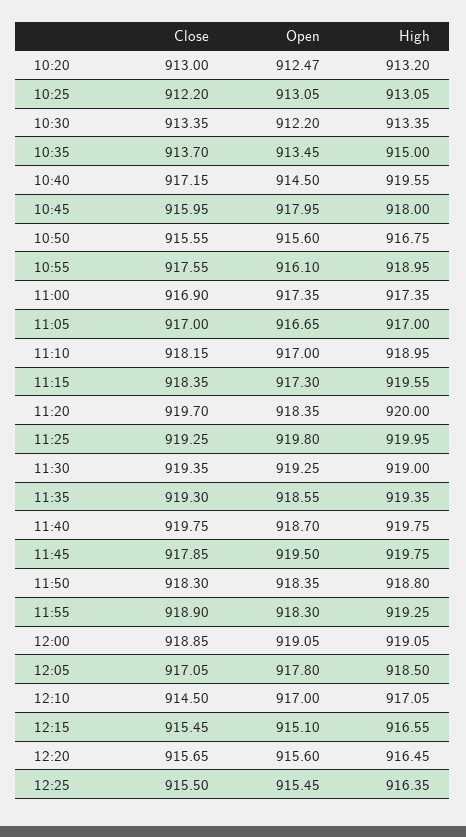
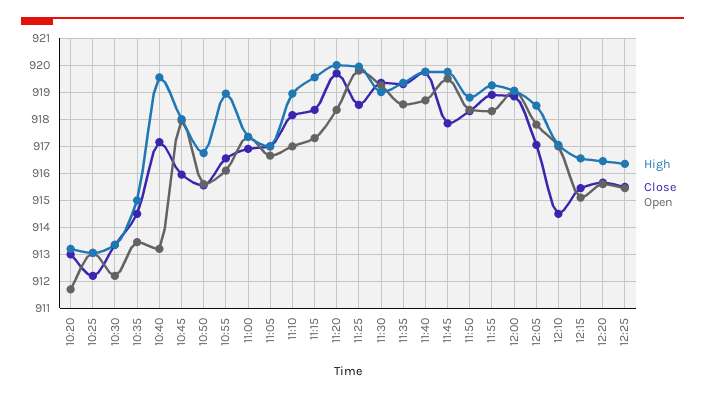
  {
    "Close": {
      "10:20": 913,
      "10:25": 912.2,
      "10:30": 913.35,
-     "10:35": 913.7,
+     "10:35": 914.5,
      "10:40": 917.15,
      "10:45": 915.95,
      "10:50": 915.55,
-     "10:55": 917.55,
+     "10:55": 916.5,
      "11:00": 916.9,
      "11:05": 917,
      "11:10": 918.15,
      "11:15": 918.35,
      "11:20": 919.7,
-     "11:25": 919.25,
+     "11:25": 918.5,
      "11:30": 919.35,
      "11:35": 919.3,
      "11:40": 919.75,
      "11:45": 917.85,
      "11:50": 918.3,
      "11:55": 918.9,
      "12:00": 918.85,
      "12:05": 917.05,
      "12:10": 914.5,
      "12:15": 915.45,
      "12:20": 915.65,
      "12:25": 915.5
    },
    "Open": {
-     "10:20": 912.47,
+     "10:20": 911.75,
      "10:25": 913.05,
      "10:30": 912.2,
      "10:35": 913.45,
-     "10:40": 914.5,
+     "10:40": 913.25,
      "10:45": 917.95,
      "10:50": 915.6,
      "10:55": 916.1,
      "11:00": 917.35,
      "11:05": 916.65,
      "11:10": 917,
      "11:15": 917.3,
      "11:20": 918.35,
      "11:25": 919.8,
      "11:30": 919.25,
      "11:35": 918.55,
      "11:40": 918.7,
      "11:45": 919.5,
      "11:50": 918.35,
      "11:55": 918.3,
      "12:00": 919.05,
      "12:05": 917.8,
      "12:10": 917,
      "12:15": 915.1,
      "12:20": 915.6,
      "12:25": 915.45
    },
    "High": {
      "10:20": 913.2,
      "10:25": 913.05,
      "10:30": 913.35,
      "10:35": 915,
      "10:40": 919.55,
      "10:45": 918,
      "10:50": 916.75,
      "10:55": 918.95,
      "11:00": 917.35,
      "11:05": 917,
      "11:10": 918.95,
      "11:15": 919.55,
      "11:20": 920,
      "11:25": 919.95,
      "11:30": 919,
      "11:35": 919.35,
      "11:40": 919.75,
      "11:45": 919.75,
      "11:50": 918.8,
      "11:55": 919.25,
      "12:00": 919.05,
      "12:05": 918.5,
      "12:10": 917.05,
      "12:15": 916.55,
      "12:20": 916.45,
      "12:25": 916.35
    }
  }

